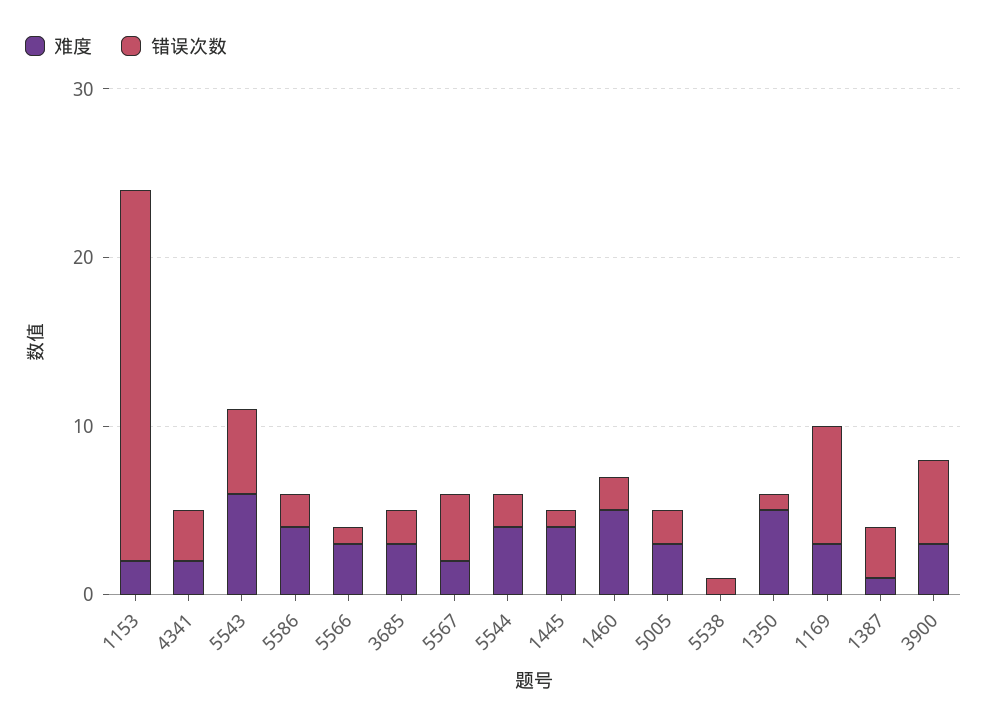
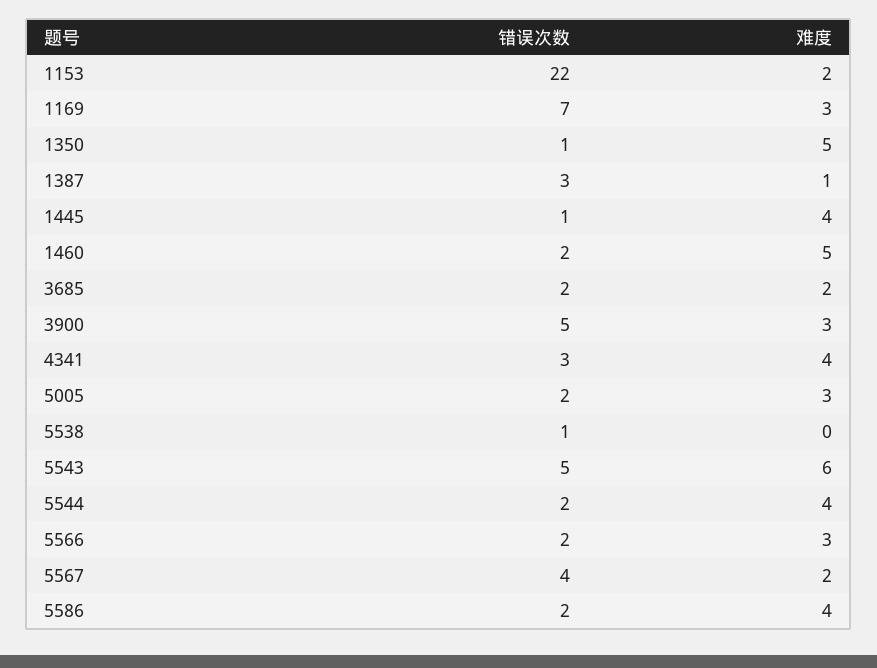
  {
    "难度": {
      "1153": 2,
-     "4341": 2,
+     "4341": 4,
      "5543": 6,
      "5586": 4,
      "5566": 3,
-     "3685": 3,
+     "3685": 2,
      "5567": 2,
      "5544": 4,
      "1445": 4,
      "1460": 5,
      "5005": 3,
      "5538": 0,
      "1350": 5,
      "1169": 3,
      "1387": 1,
      "3900": 3
    },
    "错误次数": {
      "1153": 22,
      "4341": 3,
      "5543": 5,
      "5586": 2,
-     "5566": 1,
+     "5566": 2,
      "3685": 2,
      "5567": 4,
      "5544": 2,
      "1445": 1,
      "1460": 2,
      "5005": 2,
      "5538": 1,
      "1350": 1,
      "1169": 7,
      "1387": 3,
      "3900": 5
    }
  }

